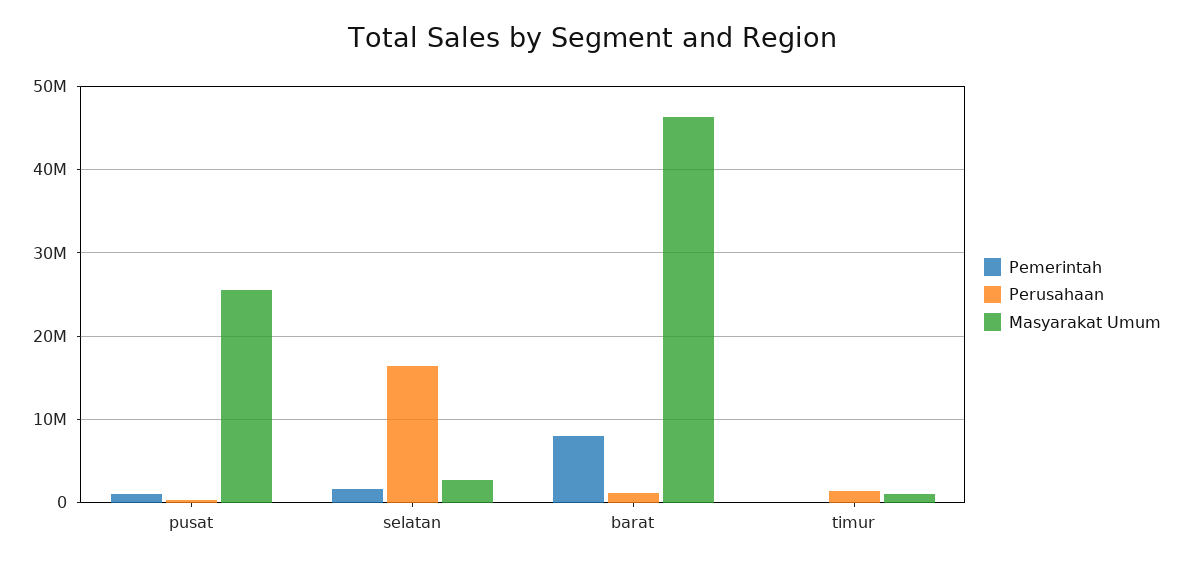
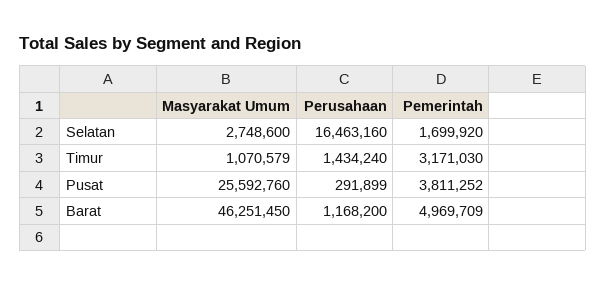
  {
    "Pemerintah": {
-     "pusat": 1000000,
+     "pusat": 3811252,
      "selatan": 1699920,
-     "barat": 8000000,
+     "barat": 4969709,
-     "timur": 0
+     "timur": 3171030
    },
    "Perusahaan": {
      "pusat": 291899,
      "selatan": 16463160,
      "barat": 1168200,
      "timur": 1434240
    },
    "Masyarakat Umum": {
      "pusat": 25592760,
      "selatan": 2748600,
      "barat": 46251450,
      "timur": 1070579
    }
  }

